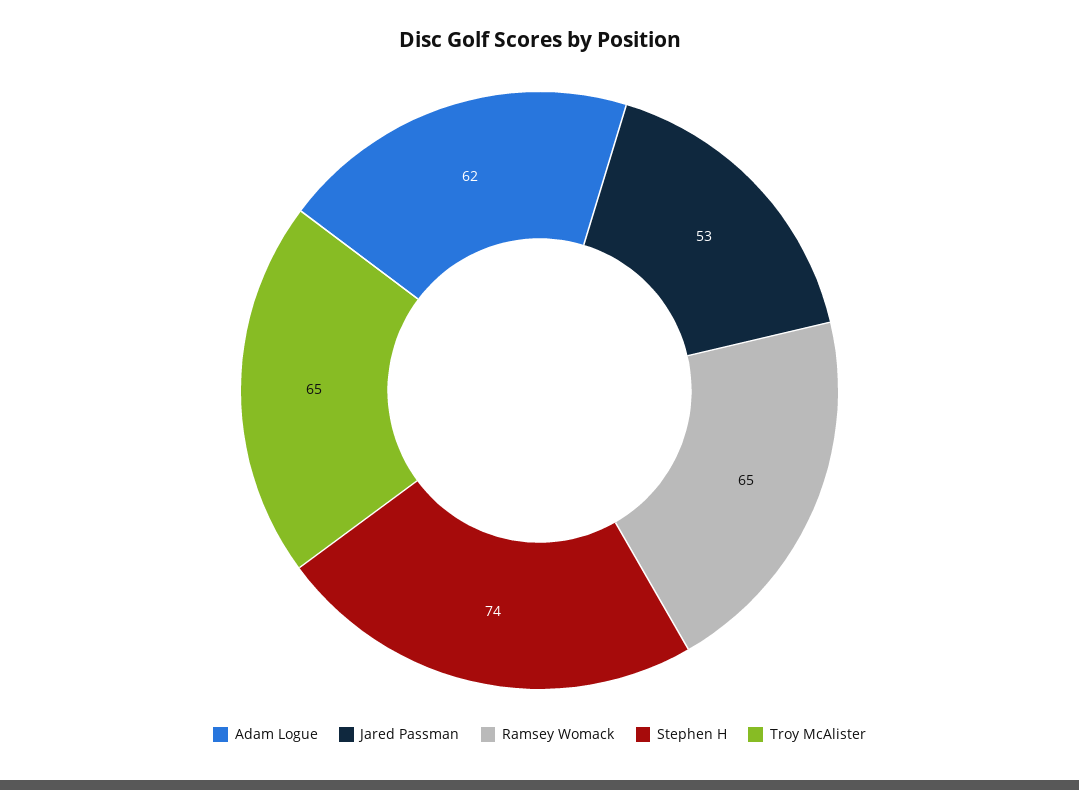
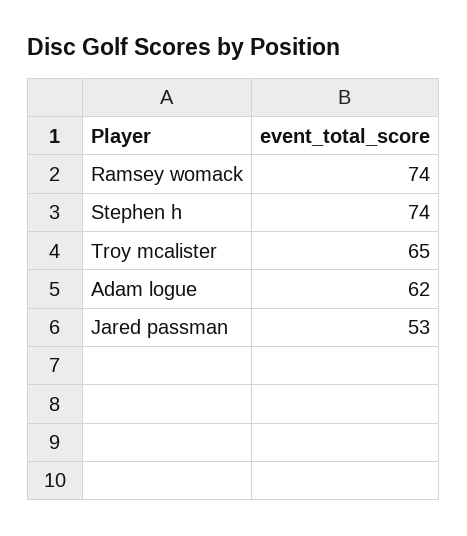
  {
    "Adam Logue": 62,
    "Jared Passman": 53,
-   "Ramsey Womack": 65,
+   "Ramsey Womack": 74,
    "Stephen H": 74,
    "Troy McAlister": 65
  }

